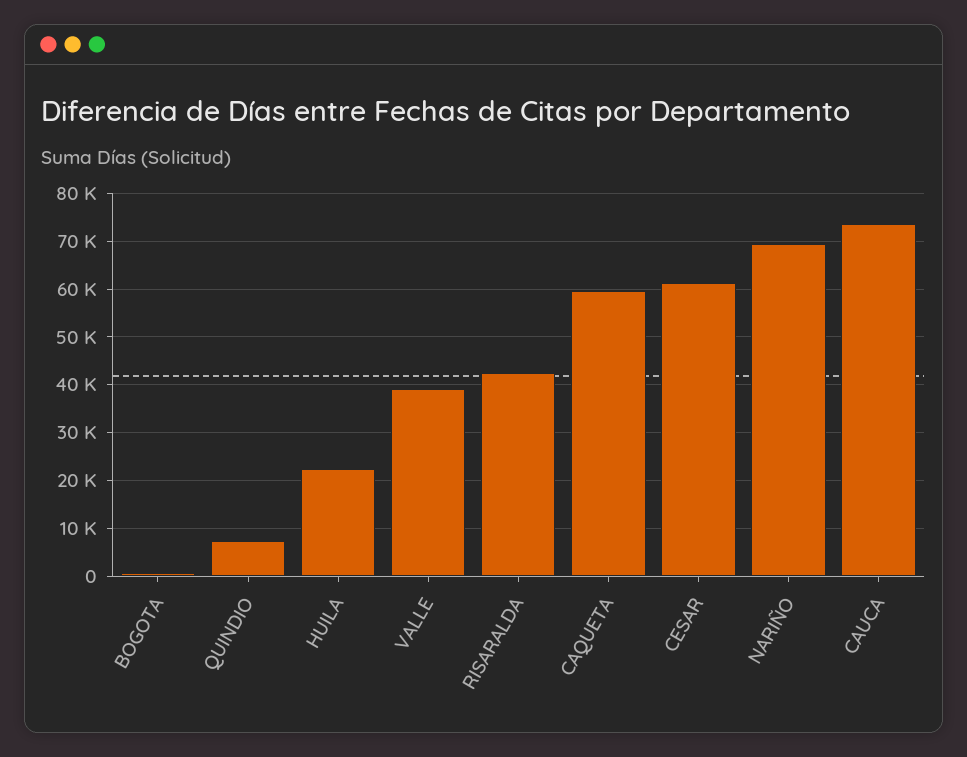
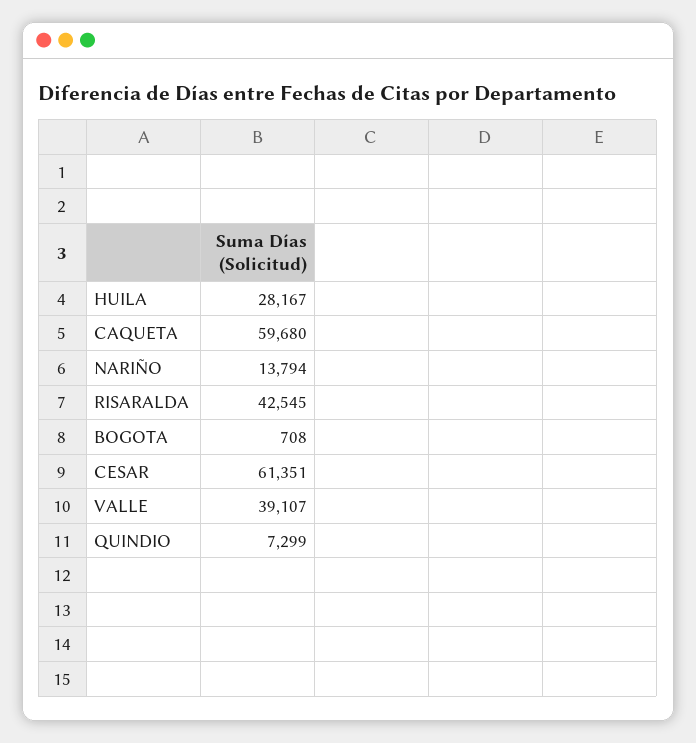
  {
    "BOGOTA": 708,
    "QUINDIO": 7299,
-   "HUILA": 22000,
+   "HUILA": 28167,
    "VALLE": 39107,
    "RISARALDA": 42545,
    "CAQUETA": 59680,
    "CESAR": 61351,
-   "NARIÑO": 70000,
+   "NARIÑO": 13794
-   "CAUCA": 74000
  }

